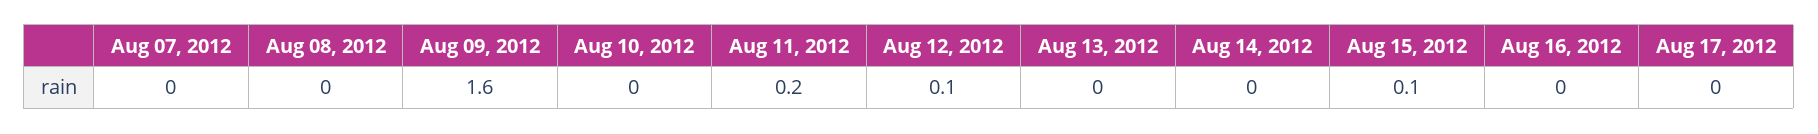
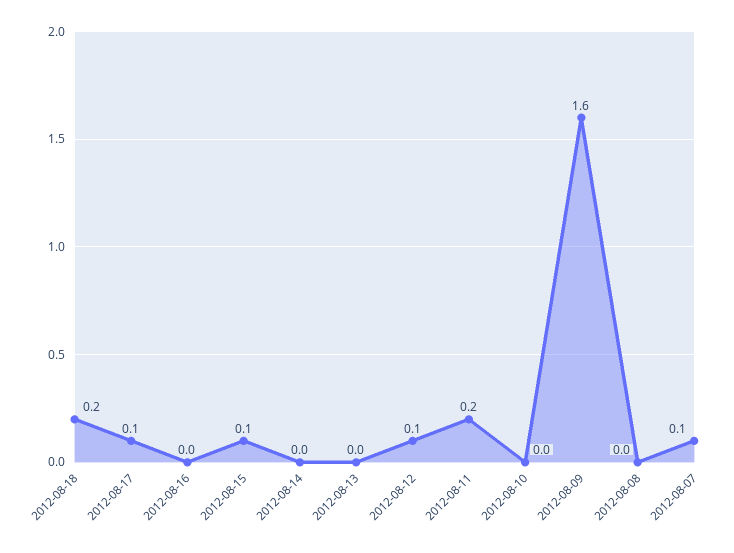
  {
-   "Aug 07, 2012": 0,
+   "Aug 07, 2012": 0.1,
    "Aug 08, 2012": 0,
    "Aug 09, 2012": 1.6,
    "Aug 10, 2012": 0,
    "Aug 11, 2012": 0.2,
    "Aug 12, 2012": 0.1,
    "Aug 13, 2012": 0,
    "Aug 14, 2012": 0,
    "Aug 15, 2012": 0.1,
    "Aug 16, 2012": 0,
-   "Aug 17, 2012": 0
+   "Aug 17, 2012": 0.1,
+   "2012-08-18": 0.2
  }

